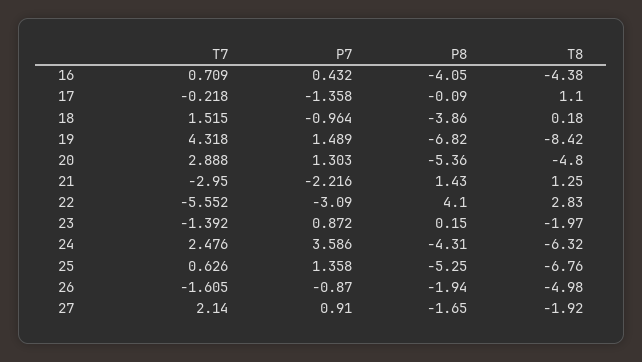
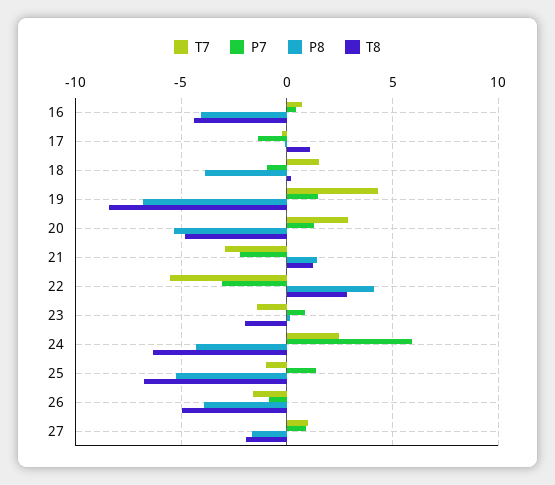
  {
    "T7": {
      "16": 0.709,
      "17": -0.218,
      "18": 1.515,
      "19": 4.318,
      "20": 2.888,
      "21": -2.95,
      "22": -5.552,
      "23": -1.392,
      "24": 2.476,
-     "25": 0.626,
+     "25": -1,
      "26": -1.605,
-     "27": 2.14
+     "27": 1
    },
    "P7": {
      "16": 0.432,
      "17": -1.358,
      "18": -0.964,
      "19": 1.489,
      "20": 1.303,
      "21": -2.216,
      "22": -3.09,
      "23": 0.872,
-     "24": 3.586,
+     "24": 6,
      "25": 1.358,
      "26": -0.87,
      "27": 0.91
    },
    "P8": {
      "16": -4.05,
      "17": -0.09,
      "18": -3.86,
      "19": -6.82,
      "20": -5.36,
      "21": 1.43,
      "22": 4.1,
      "23": 0.15,
      "24": -4.31,
      "25": -5.25,
-     "26": -1.94,
+     "26": -4,
      "27": -1.65
    },
    "T8": {
      "16": -4.38,
      "17": 1.1,
      "18": 0.18,
      "19": -8.42,
      "20": -4.8,
      "21": 1.25,
      "22": 2.83,
      "23": -1.97,
      "24": -6.32,
      "25": -6.76,
      "26": -4.98,
      "27": -1.92
    }
  }

